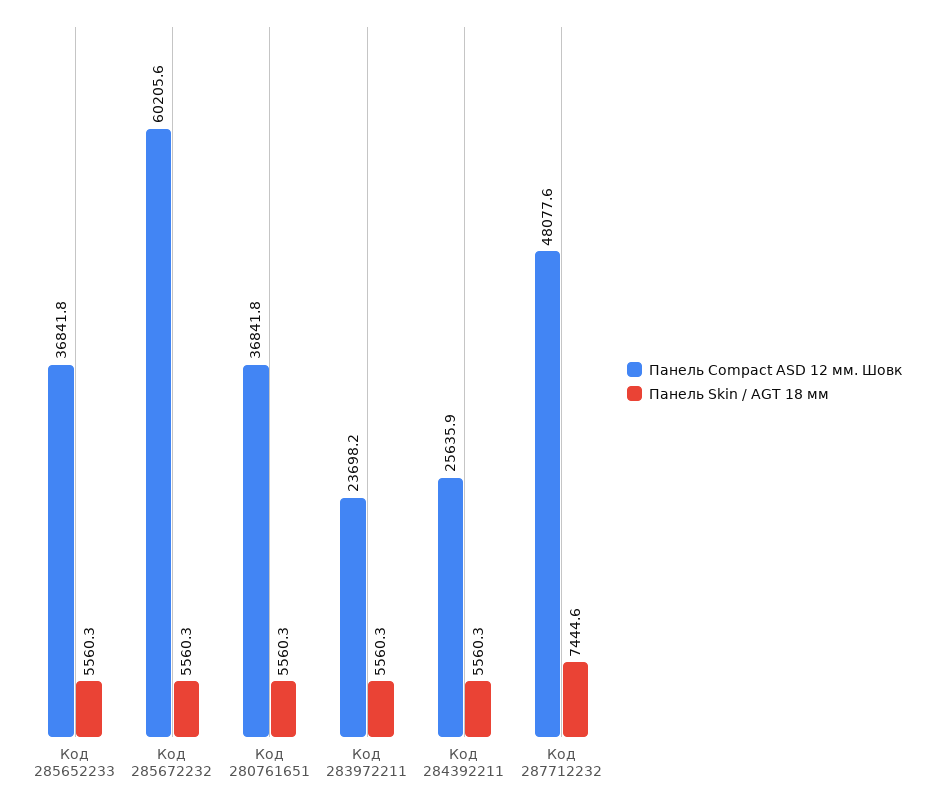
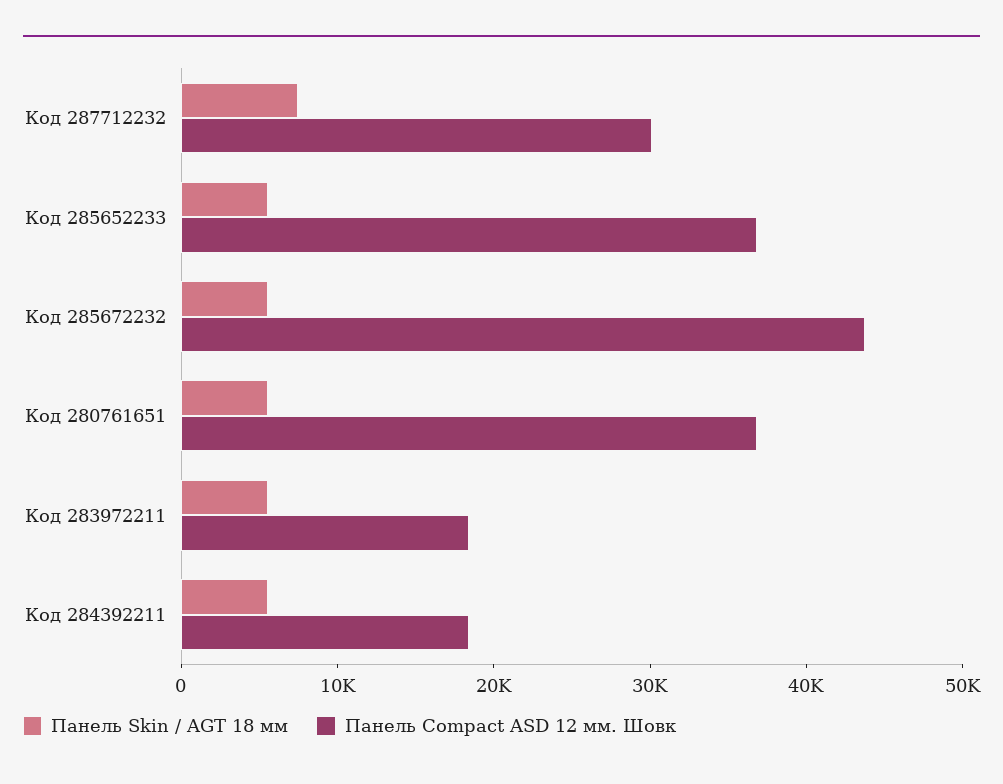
  {
    "Панель Сompact ASD 12 мм. Шовк": {
      "Код 285652233": 36841.8,
-     "Код 285672232": 60205.6,
+     "Код 285672232": 44000,
      "Код 280761651": 36841.8,
-     "Код 283972211": 23698.2,
+     "Код 283972211": 18000,
-     "Код 284392211": 25635.9,
+     "Код 284392211": 18000,
-     "Код 287712232": 48077.6
+     "Код 287712232": 30000
    },
    "Панель Skin / AGT 18 мм": {
      "Код 285652233": 5560.3,
      "Код 285672232": 5560.3,
      "Код 280761651": 5560.3,
      "Код 283972211": 5560.3,
      "Код 284392211": 5560.3,
      "Код 287712232": 7444.6
    }
  }

